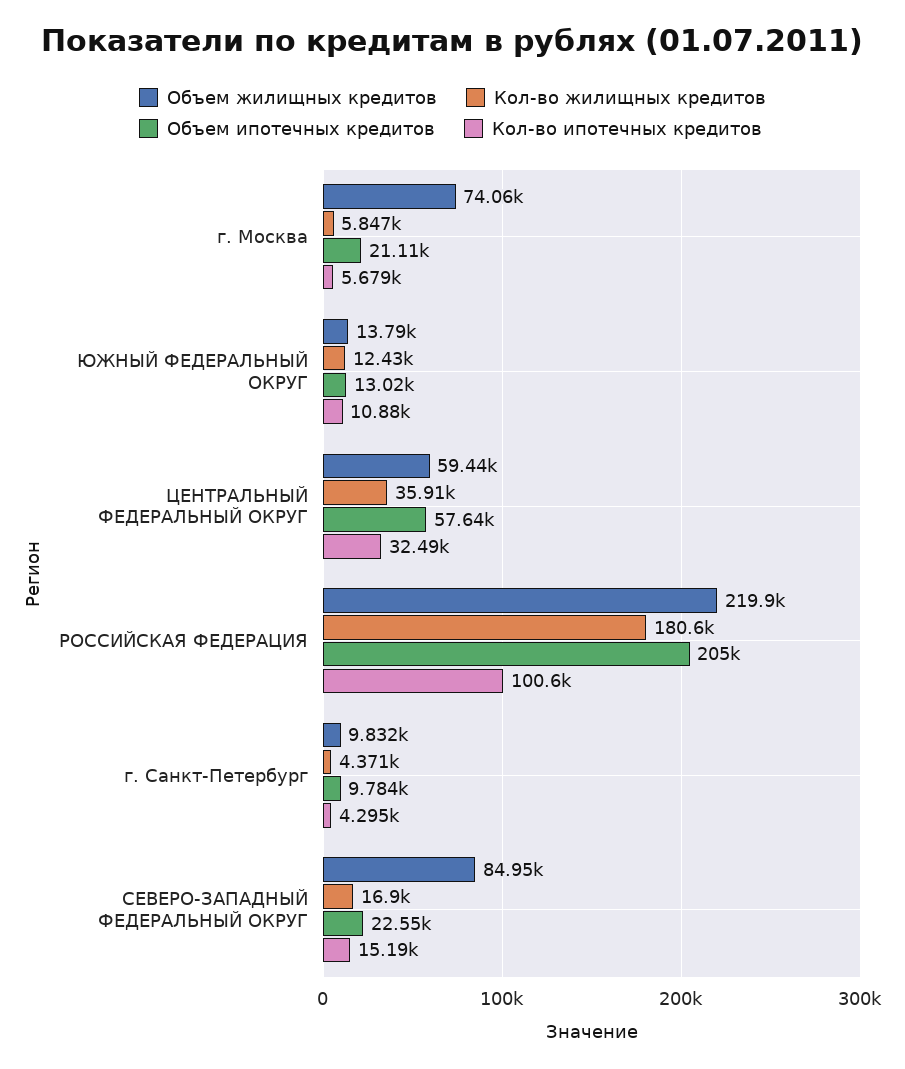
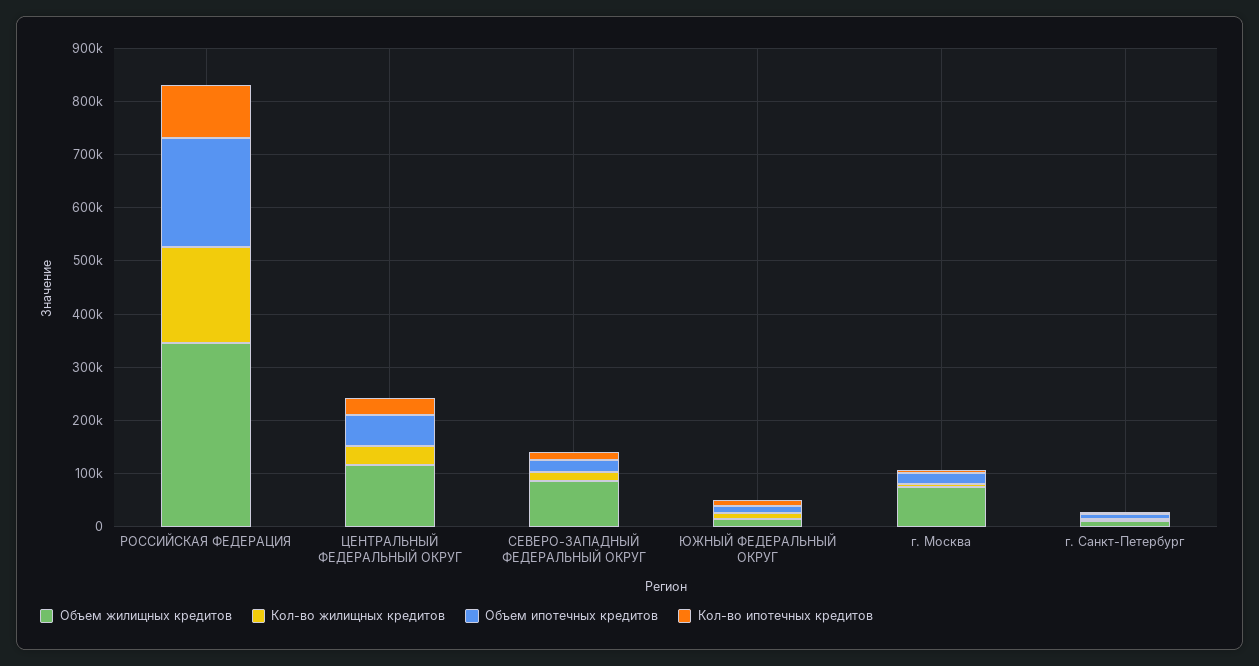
  {
    "Объем жилищных кредитов": {
      "г. Москва": 74060,
      "ЮЖНЫЙ ФЕДЕРАЛЬНЫЙ ОКРУГ": 13790,
-     "ЦЕНТРАЛЬНЫЙ ФЕДЕРАЛЬНЫЙ ОКРУГ": 59440,
+     "ЦЕНТРАЛЬНЫЙ ФЕДЕРАЛЬНЫЙ ОКРУГ": 120000,
-     "РОССИЙСКАЯ ФЕДЕРАЦИЯ": 219900,
+     "РОССИЙСКАЯ ФЕДЕРАЦИЯ": 340000,
      "г. Санкт-Петербург": 9832,
      "СЕВЕРО-ЗАПАДНЫЙ ФЕДЕРАЛЬНЫЙ ОКРУГ": 84950
    },
    "Кол-во жилищных кредитов": {
      "г. Москва": 5847,
      "ЮЖНЫЙ ФЕДЕРАЛЬНЫЙ ОКРУГ": 12430,
      "ЦЕНТРАЛЬНЫЙ ФЕДЕРАЛЬНЫЙ ОКРУГ": 35910,
      "РОССИЙСКАЯ ФЕДЕРАЦИЯ": 180600,
      "г. Санкт-Петербург": 4371,
      "СЕВЕРО-ЗАПАДНЫЙ ФЕДЕРАЛЬНЫЙ ОКРУГ": 16900
    },
    "Объем ипотечных кредитов": {
      "г. Москва": 21110,
      "ЮЖНЫЙ ФЕДЕРАЛЬНЫЙ ОКРУГ": 13020,
      "ЦЕНТРАЛЬНЫЙ ФЕДЕРАЛЬНЫЙ ОКРУГ": 57640,
      "РОССИЙСКАЯ ФЕДЕРАЦИЯ": 205000,
      "г. Санкт-Петербург": 9784,
      "СЕВЕРО-ЗАПАДНЫЙ ФЕДЕРАЛЬНЫЙ ОКРУГ": 22550
    },
    "Кол-во ипотечных кредитов": {
      "г. Москва": 5679,
      "ЮЖНЫЙ ФЕДЕРАЛЬНЫЙ ОКРУГ": 10880,
      "ЦЕНТРАЛЬНЫЙ ФЕДЕРАЛЬНЫЙ ОКРУГ": 32490,
      "РОССИЙСКАЯ ФЕДЕРАЦИЯ": 100600,
      "г. Санкт-Петербург": 4295,
      "СЕВЕРО-ЗАПАДНЫЙ ФЕДЕРАЛЬНЫЙ ОКРУГ": 15190
    }
  }

